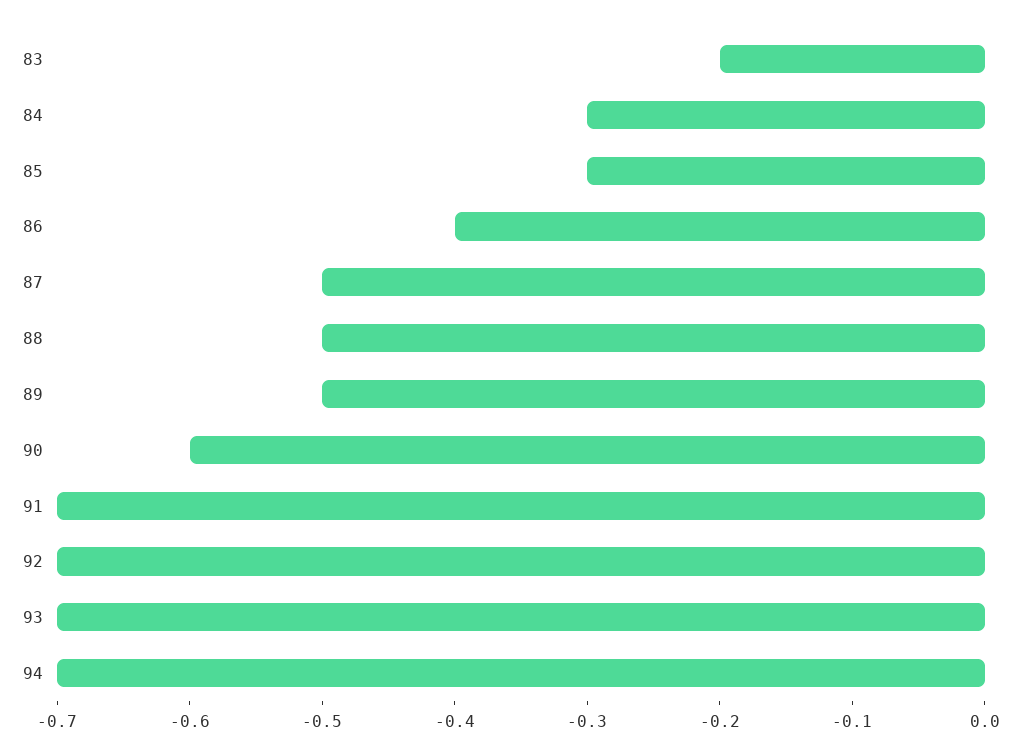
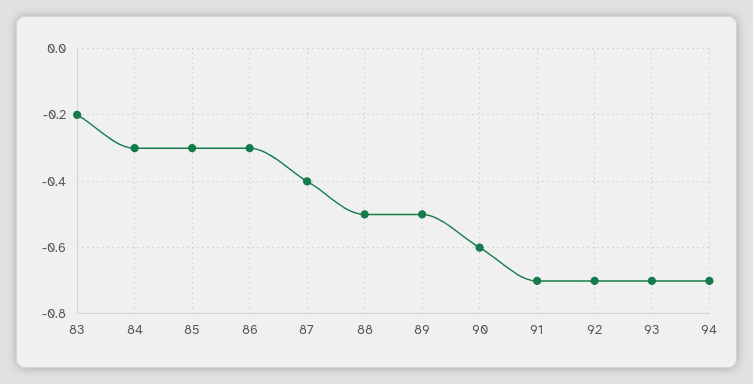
  {
    "83": -0.2,
    "84": -0.3,
    "85": -0.3,
-   "86": -0.4,
+   "86": -0.3,
-   "87": -0.5,
+   "87": -0.4,
    "88": -0.5,
    "89": -0.5,
    "90": -0.6,
    "91": -0.7,
    "92": -0.7,
    "93": -0.7,
    "94": -0.7
  }

